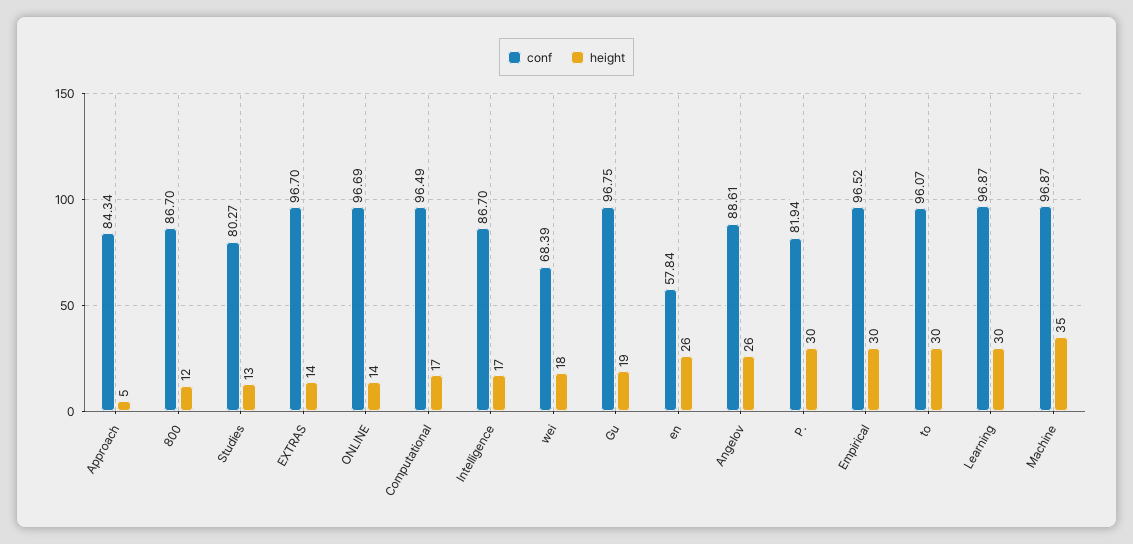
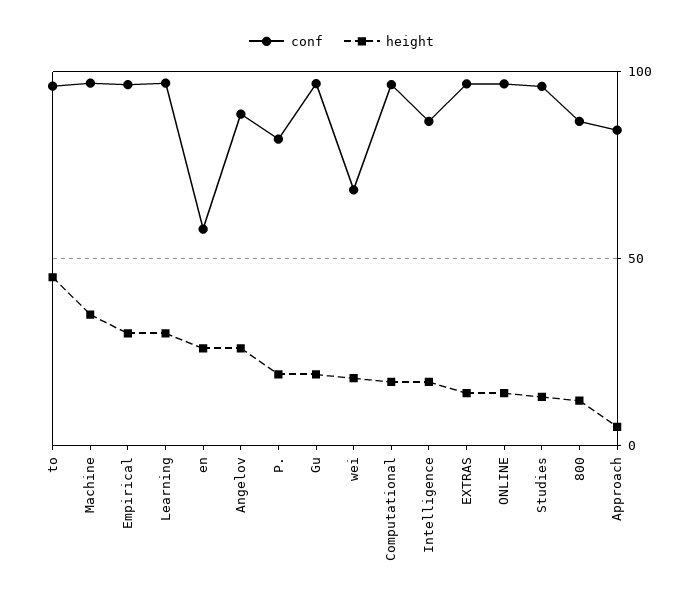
  {
    "conf": {
      "Approach": 84.34,
      "800": 86.7,
-     "Studies": 80.27,
+     "Studies": 95,
      "EXTRAS": 96.7,
      "ONLINE": 96.69,
      "Computational": 96.49,
      "Intelligence": 86.7,
      "wei": 68.39,
      "Gu": 96.75,
      "en": 57.84,
      "Angelov": 88.61,
      "P.": 81.94,
      "Empirical": 96.52,
      "to": 96.07,
      "Learning": 96.87,
      "Machine": 96.87
    },
    "height": {
      "Approach": 5,
      "800": 12,
      "Studies": 13,
      "EXTRAS": 14,
      "ONLINE": 14,
      "Computational": 17,
      "Intelligence": 17,
      "wei": 18,
      "Gu": 19,
      "en": 26,
      "Angelov": 26,
-     "P.": 30,
+     "P.": 20,
      "Empirical": 30,
-     "to": 30,
+     "to": 45,
      "Learning": 30,
      "Machine": 35
    }
  }

